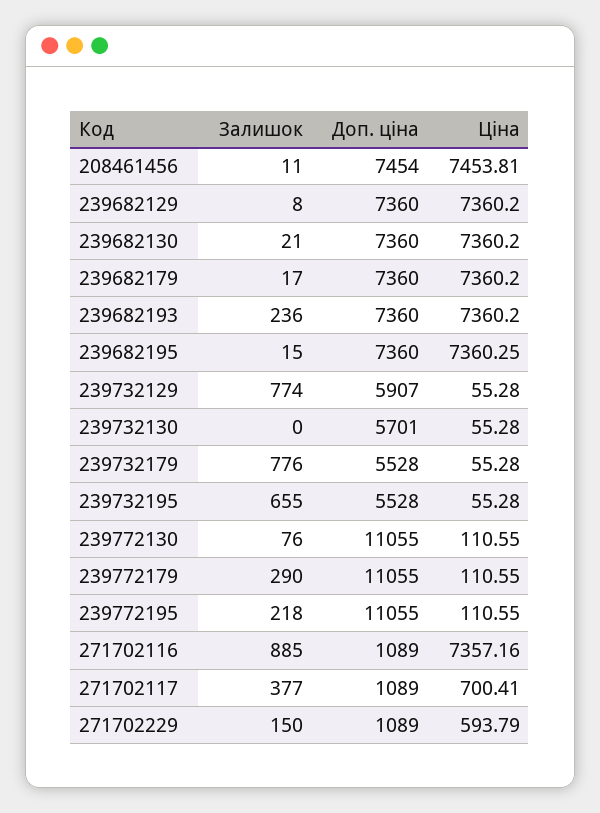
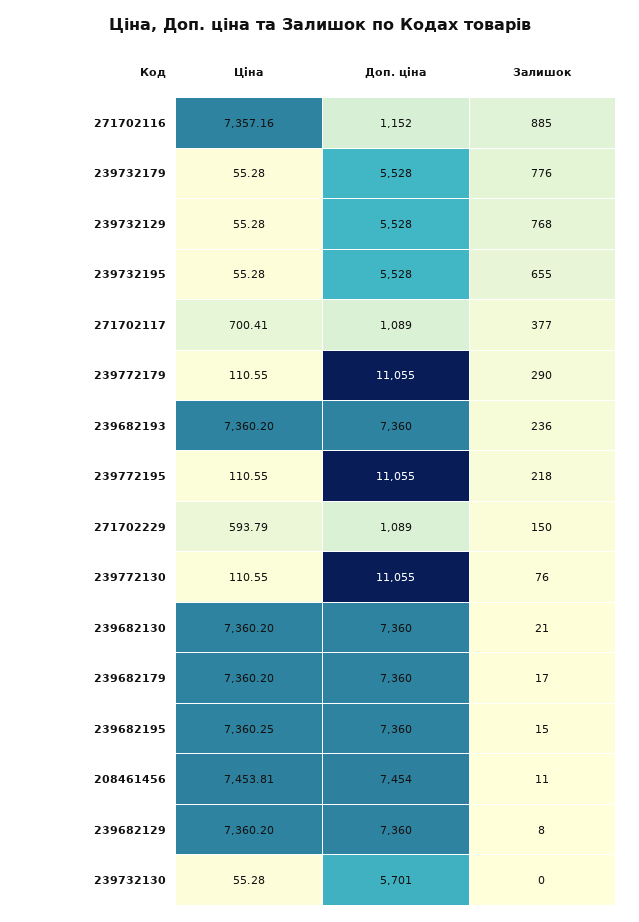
  {
    "Залишок": {
      "208461456": 11,
      "239682129": 8,
      "239682130": 21,
      "239682179": 17,
      "239682193": 236,
      "239682195": 15,
-     "239732129": 774,
+     "239732129": 768,
      "239732130": 0,
      "239732179": 776,
      "239732195": 655,
      "239772130": 76,
      "239772179": 290,
      "239772195": 218,
      "271702116": 885,
      "271702117": 377,
      "271702229": 150
    },
    "Доп. ціна": {
      "208461456": 7454,
      "239682129": 7360,
      "239682130": 7360,
      "239682179": 7360,
      "239682193": 7360,
      "239682195": 7360,
-     "239732129": 5907,
+     "239732129": 5528,
      "239732130": 5701,
      "239732179": 5528,
      "239732195": 5528,
      "239772130": 11055,
      "239772179": 11055,
      "239772195": 11055,
-     "271702116": 1089,
+     "271702116": 1152,
      "271702117": 1089,
      "271702229": 1089
    },
    "Ціна": {
      "208461456": 7453.81,
      "239682129": 7360.2,
      "239682130": 7360.2,
      "239682179": 7360.2,
      "239682193": 7360.2,
      "239682195": 7360.25,
      "239732129": 55.28,
      "239732130": 55.28,
      "239732179": 55.28,
      "239732195": 55.28,
      "239772130": 110.55,
      "239772179": 110.55,
      "239772195": 110.55,
      "271702116": 7357.16,
      "271702117": 700.41,
      "271702229": 593.79
    }
  }

